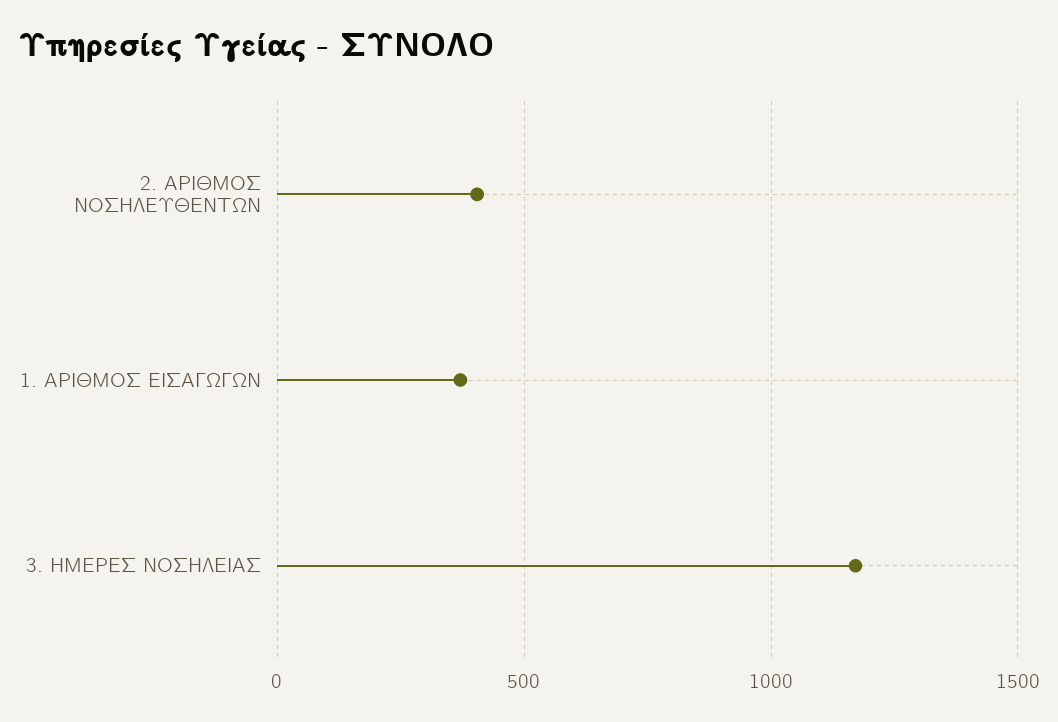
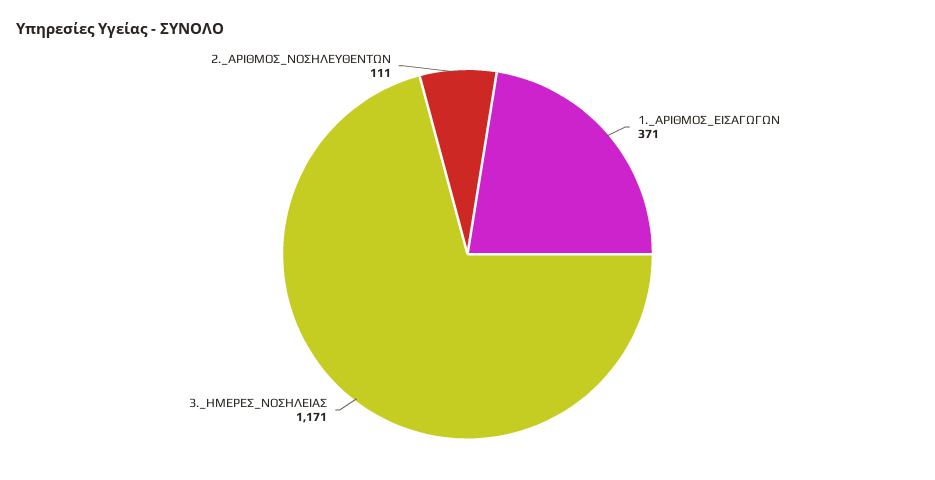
  {
-   "2. ΑΡΙΘΜΟΣ ΝΟΣΗΛΕΥΘΕΝΤΩΝ": 400,
+   "2. ΑΡΙΘΜΟΣ ΝΟΣΗΛΕΥΘΕΝΤΩΝ": 111,
    "1. ΑΡΙΘΜΟΣ ΕΙΣΑΓΩΓΩΝ": 371,
    "3. ΗΜΕΡΕΣ ΝΟΣΗΛΕΙΑΣ": 1171
  }

